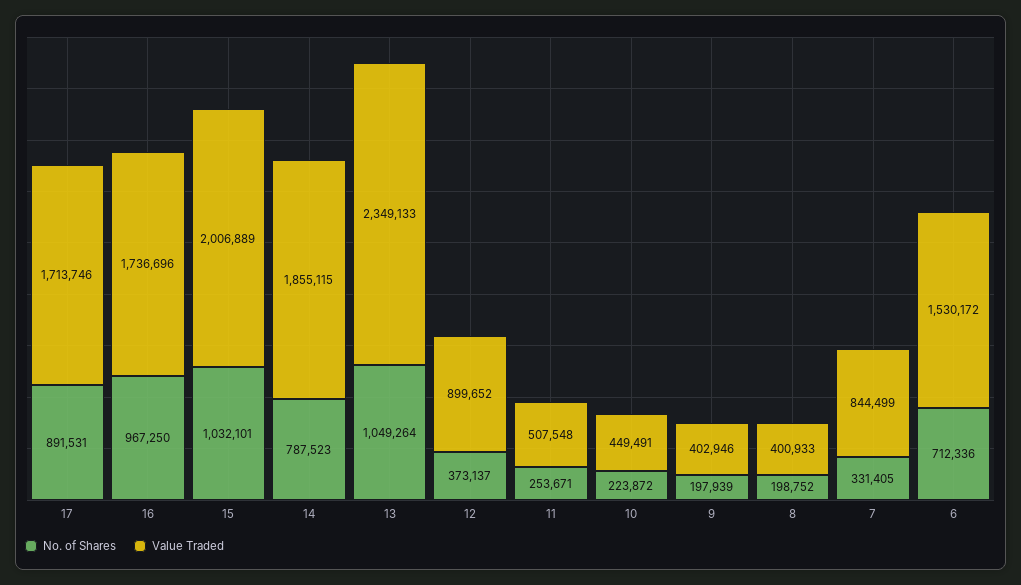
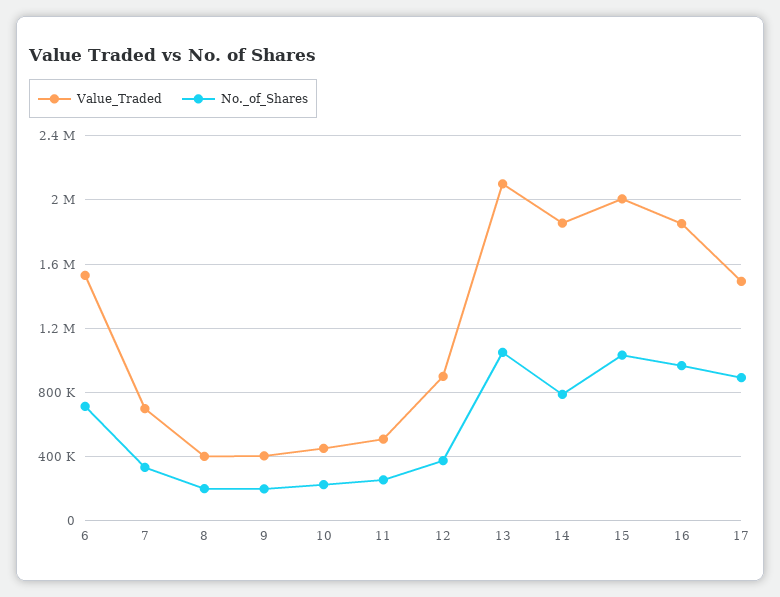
  {
    "No. of Shares": {
      "17": 891531,
      "16": 967250,
      "15": 1032101,
      "14": 787523,
      "13": 1049264,
      "12": 373137,
      "11": 253671,
      "10": 223872,
      "9": 197939,
      "8": 198752,
      "7": 331405,
      "6": 712336
    },
    "Value Traded": {
-     "17": 1713746,
+     "17": 1500000,
-     "16": 1736696,
+     "16": 1850000,
      "15": 2006889,
      "14": 1855115,
-     "13": 2349133,
+     "13": 2100000,
      "12": 899652,
      "11": 507548,
      "10": 449491,
      "9": 402946,
      "8": 400933,
-     "7": 844499,
+     "7": 700000,
      "6": 1530172
    }
  }

